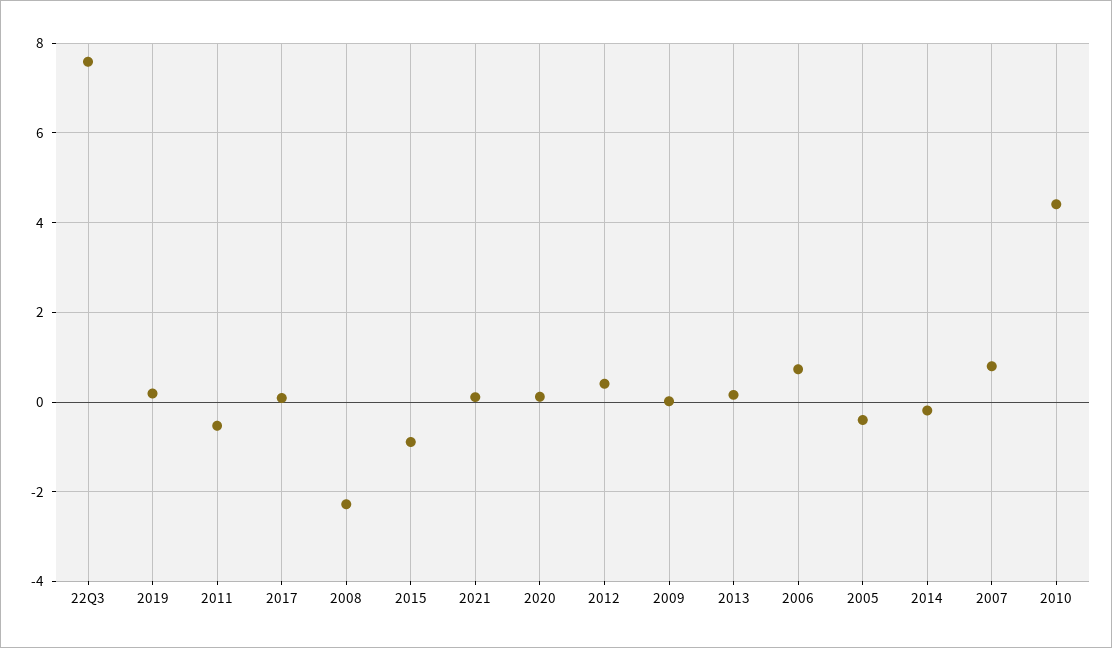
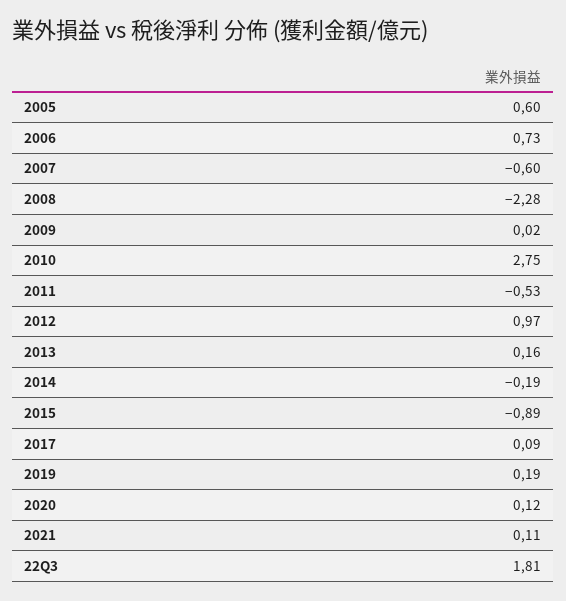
  {
-   "22Q3": 7.6,
+   "22Q3": 1.81,
    "2019": 0.19,
    "2011": -0.53,
    "2017": 0.09,
    "2008": -2.28,
    "2015": -0.89,
    "2021": 0.11,
    "2020": 0.12,
-   "2012": 0.4,
+   "2012": 0.97,
    "2009": 0.02,
    "2013": 0.16,
    "2006": 0.73,
-   "2005": -0.4,
+   "2005": 0.6,
    "2014": -0.19,
-   "2007": 0.8,
+   "2007": -0.6,
-   "2010": 4.4
+   "2010": 2.75
  }

